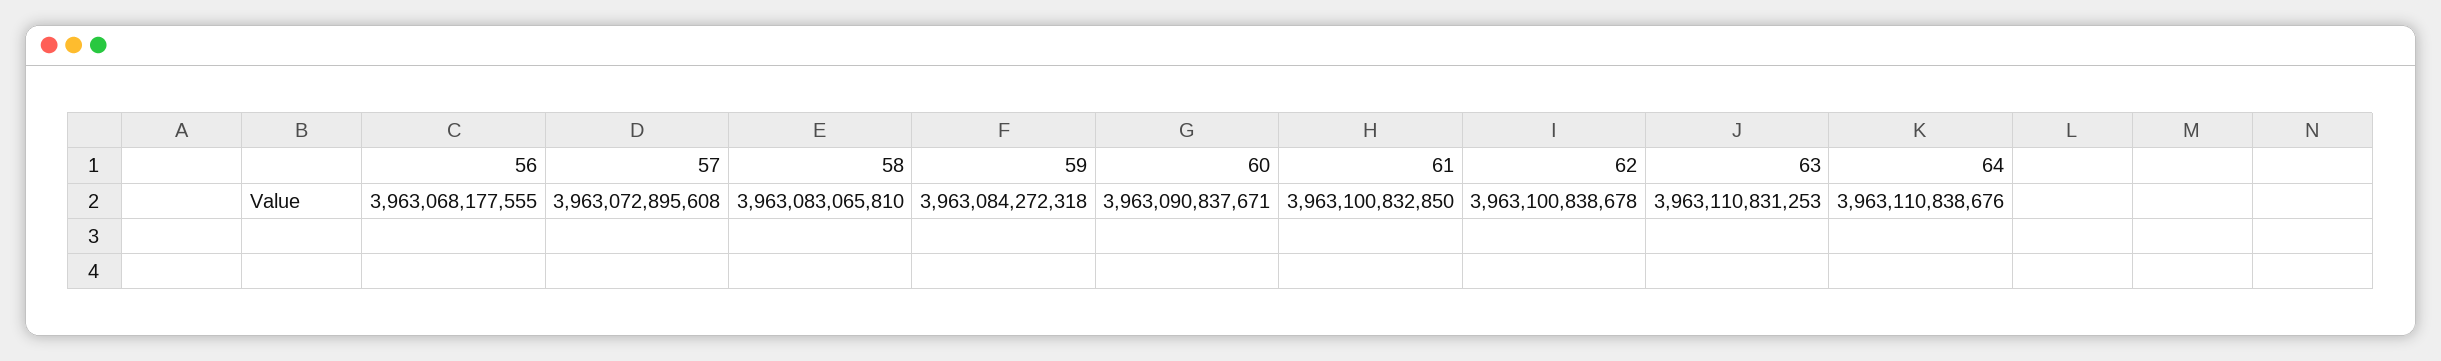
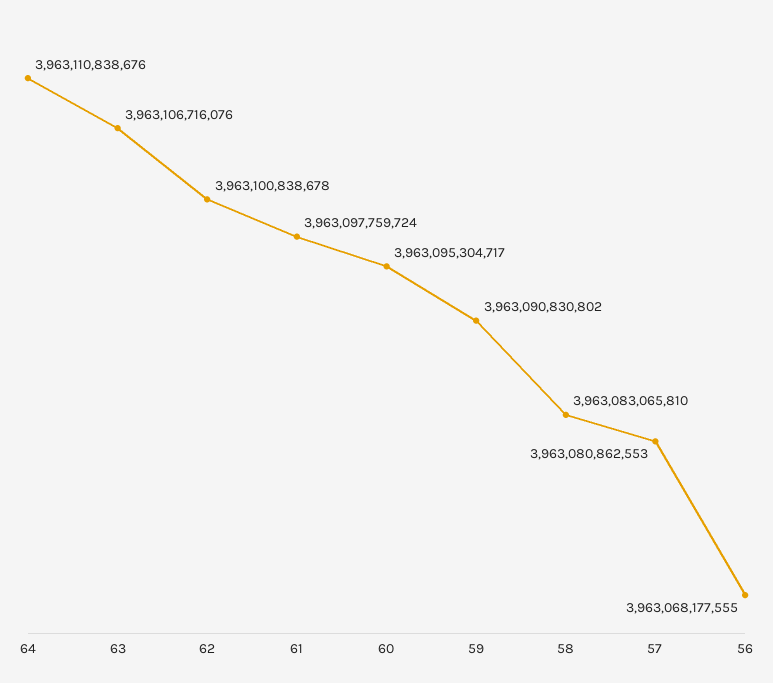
  {
    "56": 3963068177555,
-   "57": 3963072895608,
+   "57": 3963080862553,
    "58": 3963083065810,
-   "59": 3963084272318,
+   "59": 3963090830802,
-   "60": 3963090837671,
+   "60": 3963095304717,
-   "61": 3963100832850,
+   "61": 3963097759724,
    "62": 3963100838678,
-   "63": 3963110831253,
+   "63": 3963106716076,
    "64": 3963110838676
  }

